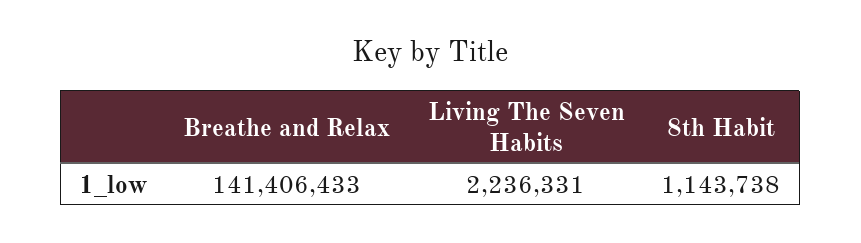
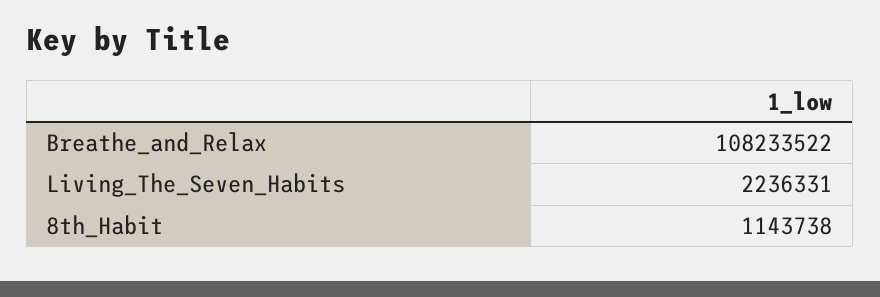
  {
-   "Breathe and Relax": 141406433,
+   "Breathe and Relax": 108233522,
    "Living The Seven Habits": 2236331,
    "8th Habit": 1143738
  }

